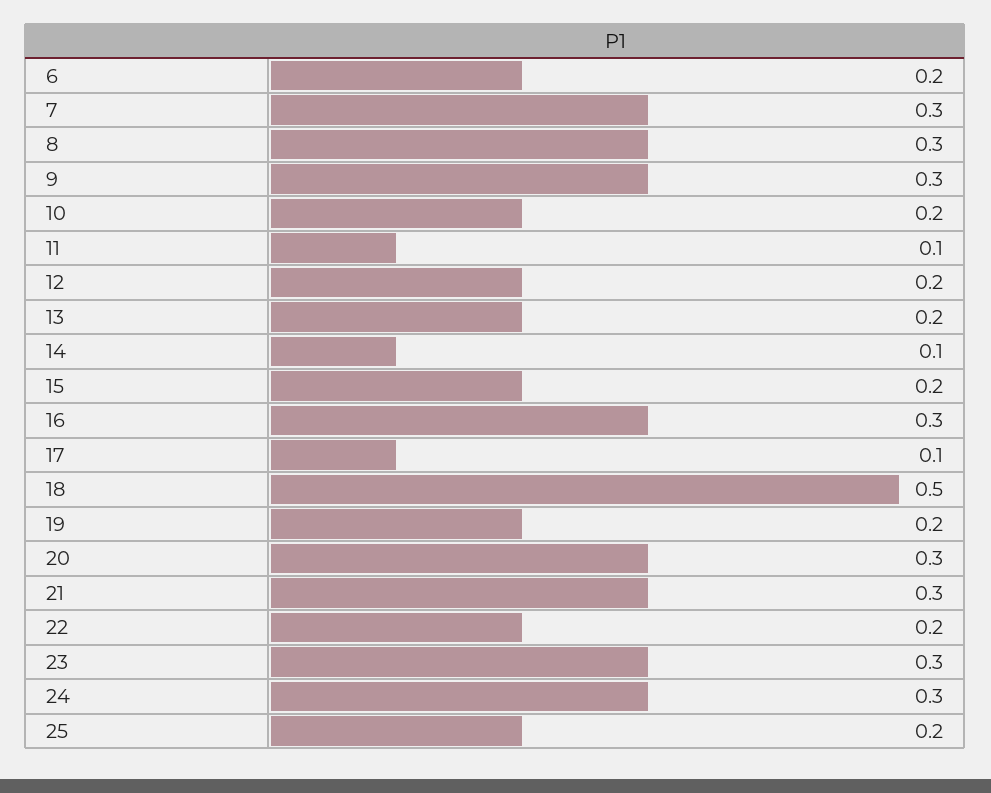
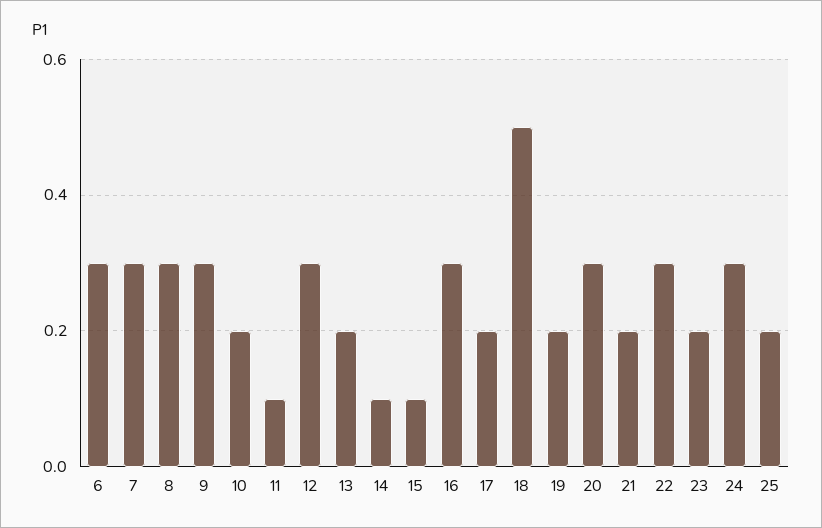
  {
-   "6": 0.2,
+   "6": 0.3,
    "7": 0.3,
    "8": 0.3,
    "9": 0.3,
    "10": 0.2,
    "11": 0.1,
-   "12": 0.2,
+   "12": 0.3,
    "13": 0.2,
    "14": 0.1,
-   "15": 0.2,
+   "15": 0.1,
    "16": 0.3,
-   "17": 0.1,
+   "17": 0.2,
    "18": 0.5,
    "19": 0.2,
    "20": 0.3,
-   "21": 0.3,
+   "21": 0.2,
-   "22": 0.2,
+   "22": 0.3,
-   "23": 0.3,
+   "23": 0.2,
    "24": 0.3,
    "25": 0.2
  }

